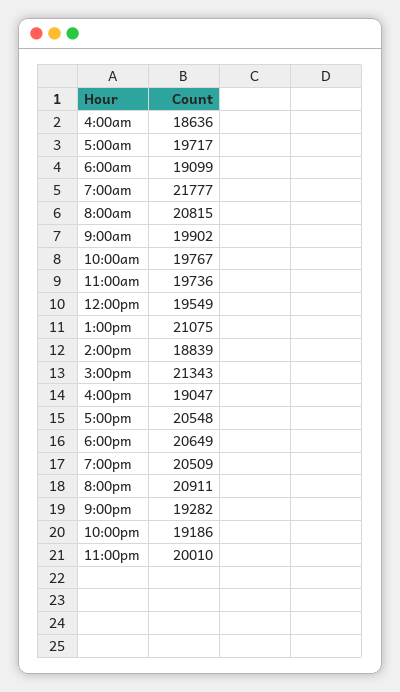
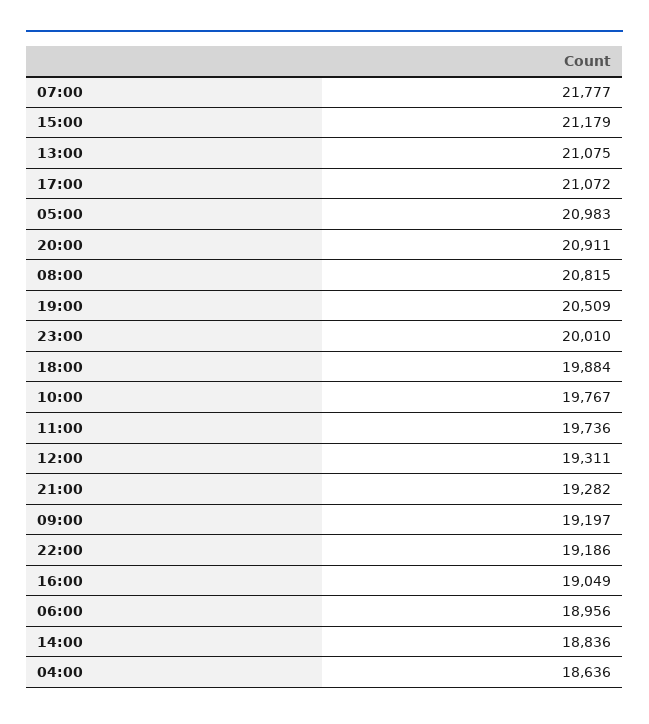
  {
    "4:00am": 18636,
-   "5:00am": 19717,
+   "5:00am": 20983,
-   "6:00am": 19099,
+   "6:00am": 18956,
    "7:00am": 21777,
    "8:00am": 20815,
-   "9:00am": 19902,
+   "9:00am": 19197,
    "10:00am": 19767,
    "11:00am": 19736,
-   "12:00pm": 19549,
+   "12:00pm": 19311,
    "1:00pm": 21075,
-   "2:00pm": 18839,
+   "2:00pm": 18836,
-   "3:00pm": 21343,
+   "3:00pm": 21179,
-   "4:00pm": 19047,
+   "4:00pm": 19049,
-   "5:00pm": 20548,
+   "5:00pm": 21072,
-   "6:00pm": 20649,
+   "6:00pm": 19884,
    "7:00pm": 20509,
    "8:00pm": 20911,
    "9:00pm": 19282,
    "10:00pm": 19186,
    "11:00pm": 20010
  }

